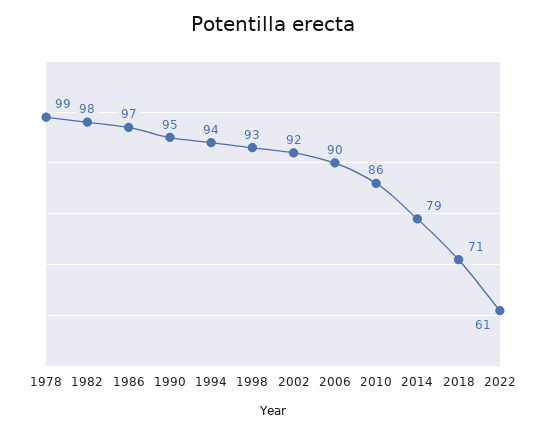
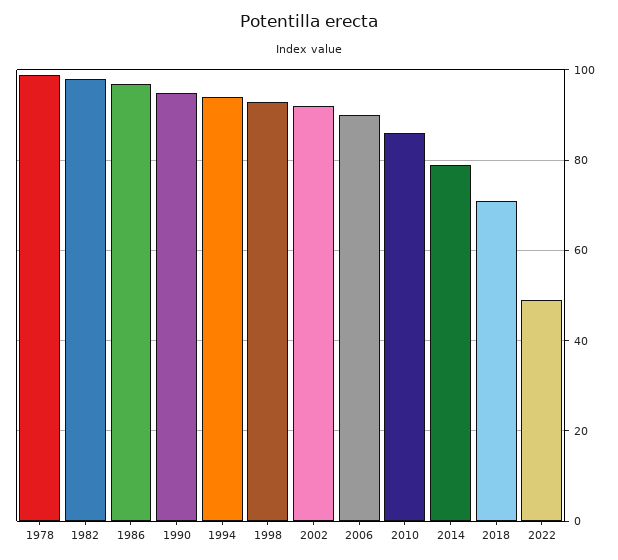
  {
    "1978": 99,
    "1982": 98,
    "1986": 97,
    "1990": 95,
    "1994": 94,
    "1998": 93,
    "2002": 92,
    "2006": 90,
    "2010": 86,
    "2014": 79,
    "2018": 71,
-   "2022": 61
+   "2022": 50
  }

